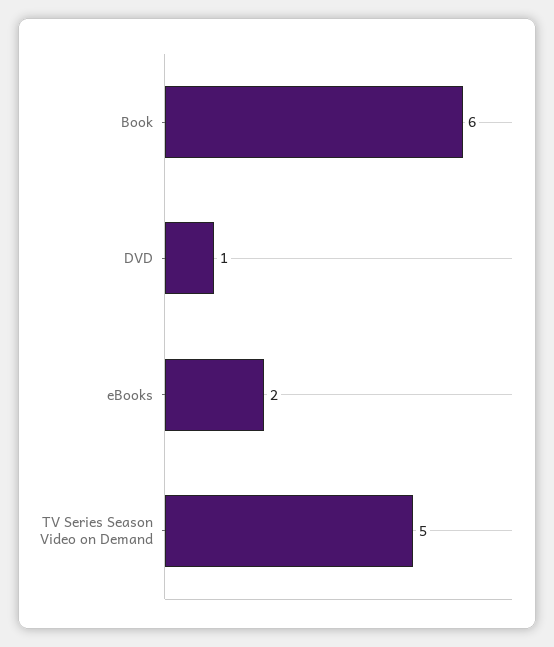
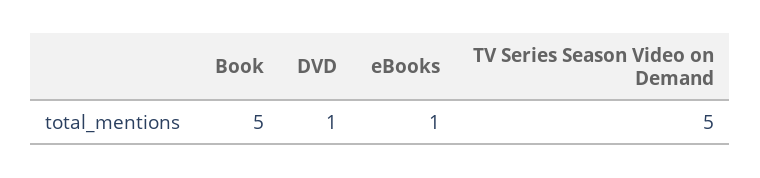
  {
-   "Book": 6,
+   "Book": 5,
    "DVD": 1,
-   "eBooks": 2,
+   "eBooks": 1,
    "TV Series Season Video on Demand": 5
  }

